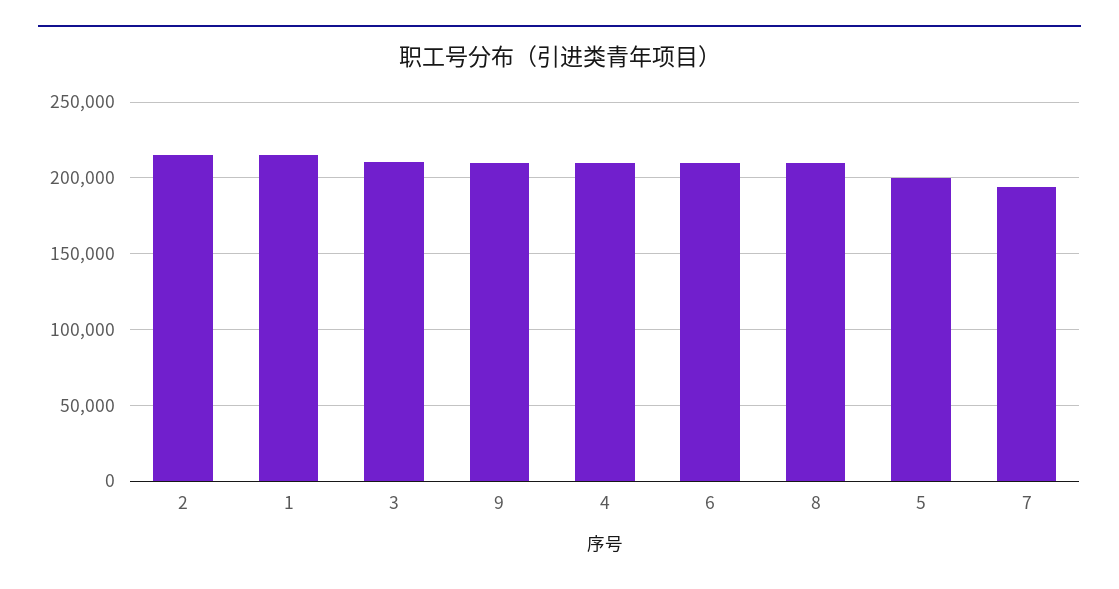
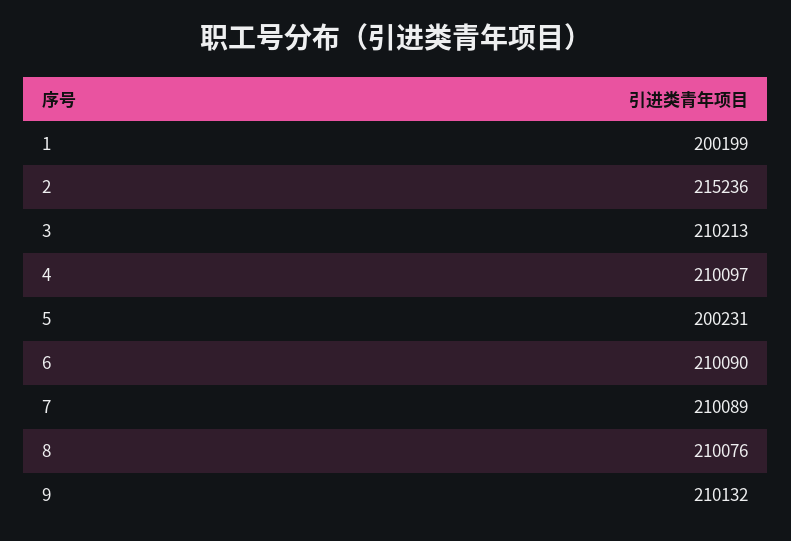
  {
    "2": 215236,
-   "1": 215000,
+   "1": 200199,
    "3": 210213,
    "9": 210132,
    "4": 210097,
    "6": 210090,
    "8": 210076,
    "5": 200231,
-   "7": 195000
+   "7": 210089
  }

